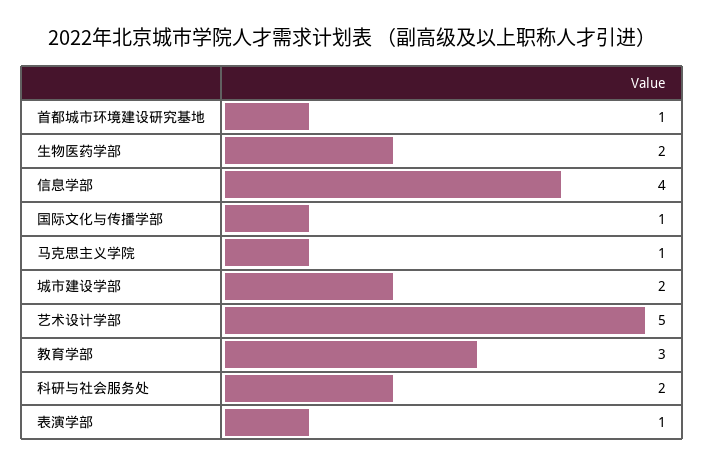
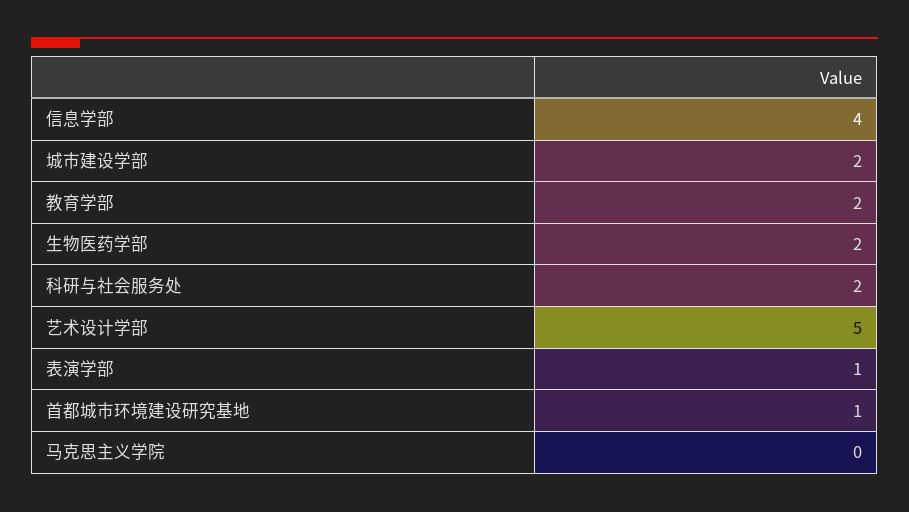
  {
    "首都城市环境建设研究基地": 1,
    "生物医药学部": 2,
    "信息学部": 4,
-   "国际文化与传播学部": 1,
-   "马克思主义学院": 1,
+   "马克思主义学院": 0,
    "城市建设学部": 2,
    "艺术设计学部": 5,
-   "教育学部": 3,
+   "教育学部": 2,
    "科研与社会服务处": 2,
    "表演学部": 1
  }

